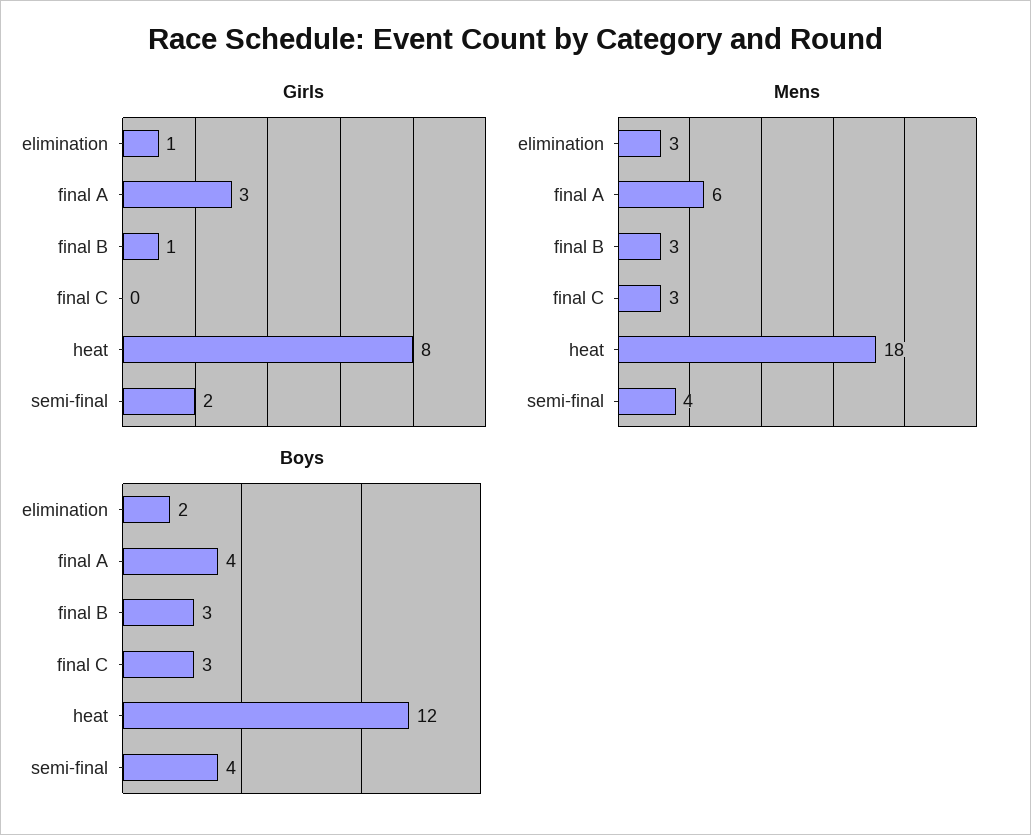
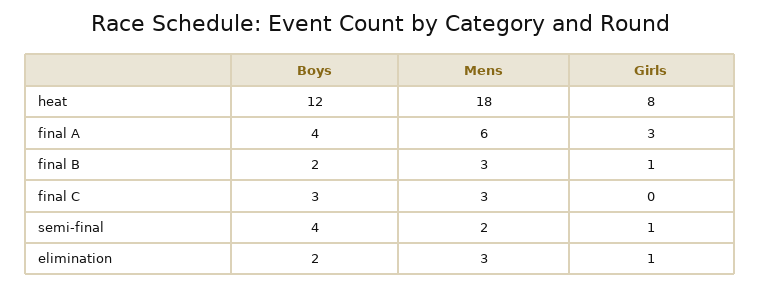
  {
    "Girls": {
      "elimination": 1,
      "final A": 3,
      "final B": 1,
      "final C": 0,
      "heat": 8,
-     "semi-final": 2
+     "semi-final": 1
    },
    "Mens": {
      "elimination": 3,
      "final A": 6,
      "final B": 3,
      "final C": 3,
      "heat": 18,
-     "semi-final": 4
+     "semi-final": 2
    },
    "Boys": {
      "elimination": 2,
      "final A": 4,
-     "final B": 3,
+     "final B": 2,
      "final C": 3,
      "heat": 12,
      "semi-final": 4
    }
  }

